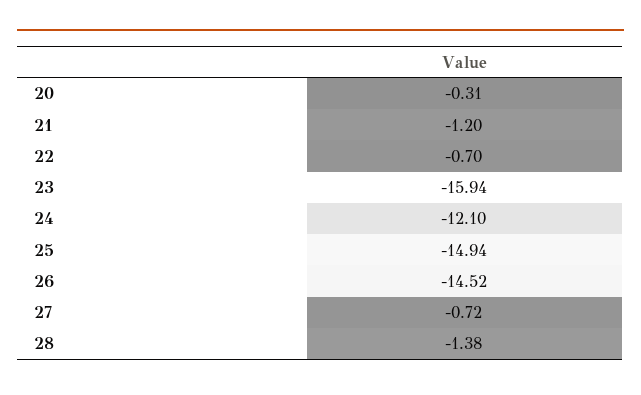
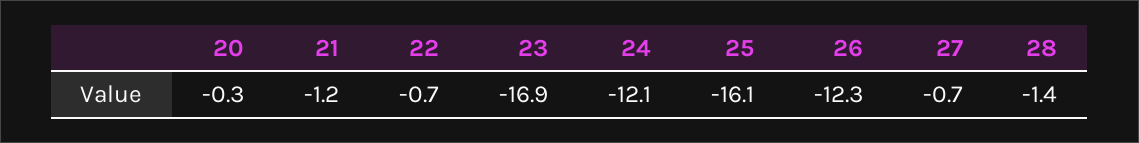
  {
    "20": -0.31,
    "21": -1.2,
    "22": -0.7,
-   "23": -15.94,
+   "23": -16.9,
    "24": -12.1,
-   "25": -14.94,
+   "25": -16.1,
-   "26": -14.52,
+   "26": -12.3,
    "27": -0.72,
    "28": -1.38
  }

